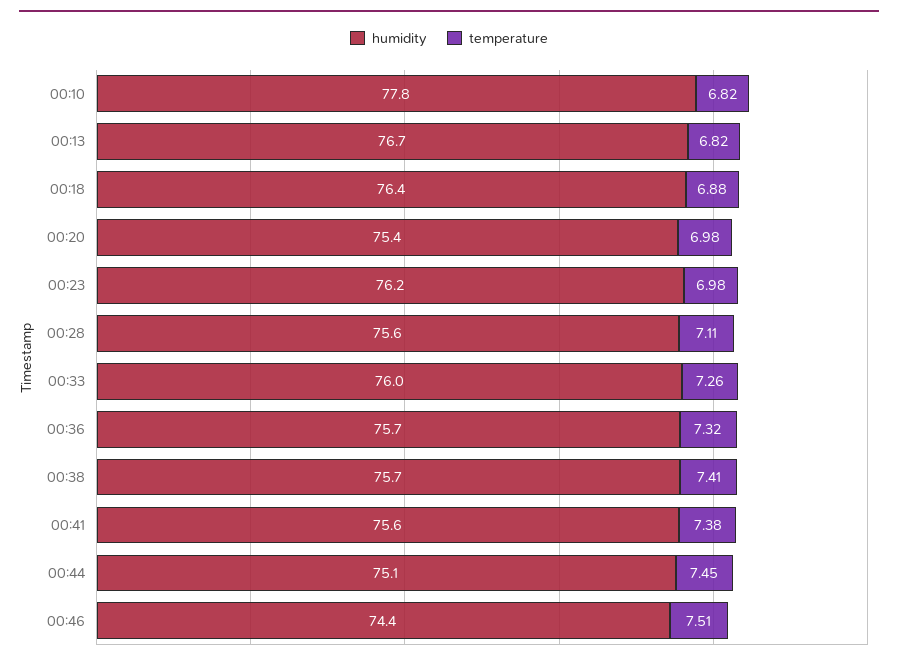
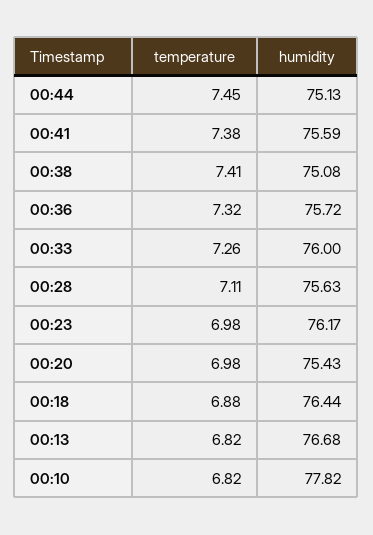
  {
    "humidity": {
      "00:10": 77.82,
      "00:13": 76.68,
      "00:18": 76.44,
      "00:20": 75.43,
      "00:23": 76.17,
      "00:28": 75.63,
      "00:33": 76,
      "00:36": 75.72,
-     "00:38": 75.7,
+     "00:38": 75.08,
      "00:41": 75.59,
-     "00:44": 75.13,
+     "00:44": 75.13
-     "00:46": 74.4
    },
    "temperature": {
      "00:10": 6.82,
      "00:13": 6.82,
      "00:18": 6.88,
      "00:20": 6.98,
      "00:23": 6.98,
      "00:28": 7.11,
      "00:33": 7.26,
      "00:36": 7.32,
      "00:38": 7.41,
      "00:41": 7.38,
-     "00:44": 7.45,
+     "00:44": 7.45
-     "00:46": 7.51
    }
  }

